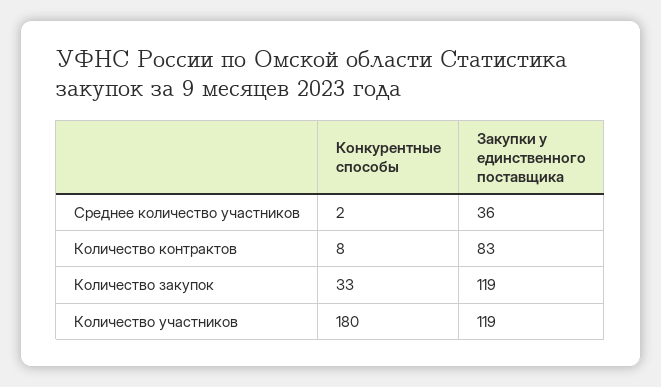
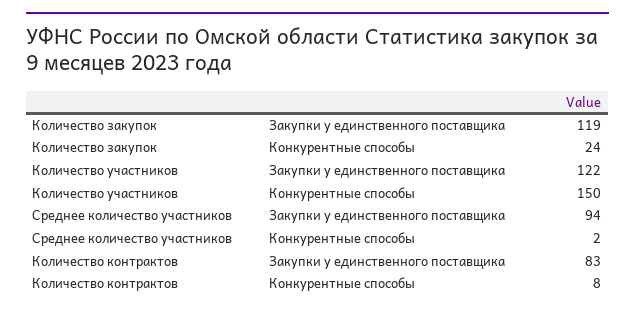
  {
    "Конкурентные способы": {
      "Среднее количество участников": 2,
      "Количество контрактов": 8,
-     "Количество закупок": 33,
+     "Количество закупок": 24,
-     "Количество участников": 180
+     "Количество участников": 150
    },
    "Закупки у единственного поставщика": {
-     "Среднее количество участников": 36,
+     "Среднее количество участников": 94,
      "Количество контрактов": 83,
      "Количество закупок": 119,
-     "Количество участников": 119
+     "Количество участников": 122
    }
  }

